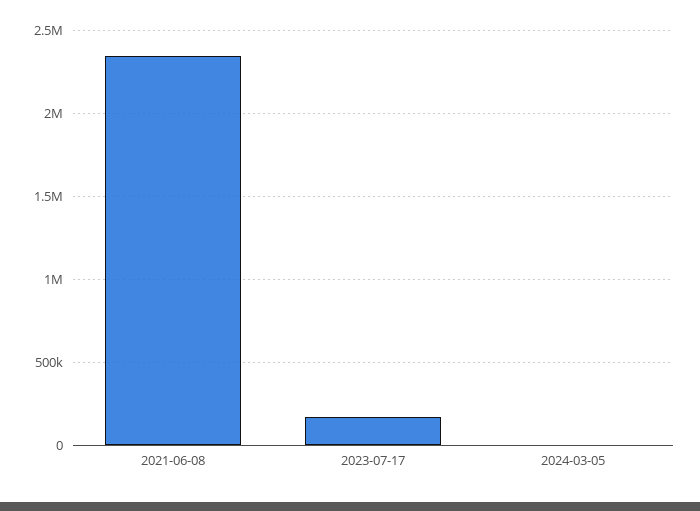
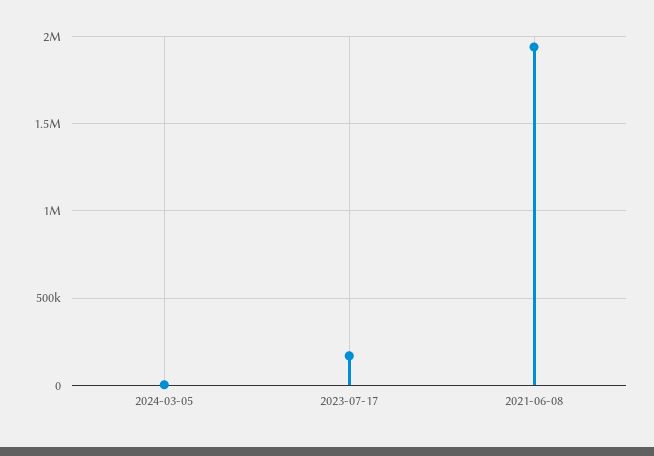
  {
-   "2021-06-08": 2350000,
+   "2021-06-08": 1950000,
    "2023-07-17": 150000,
    "2024-03-05": 0
  }

